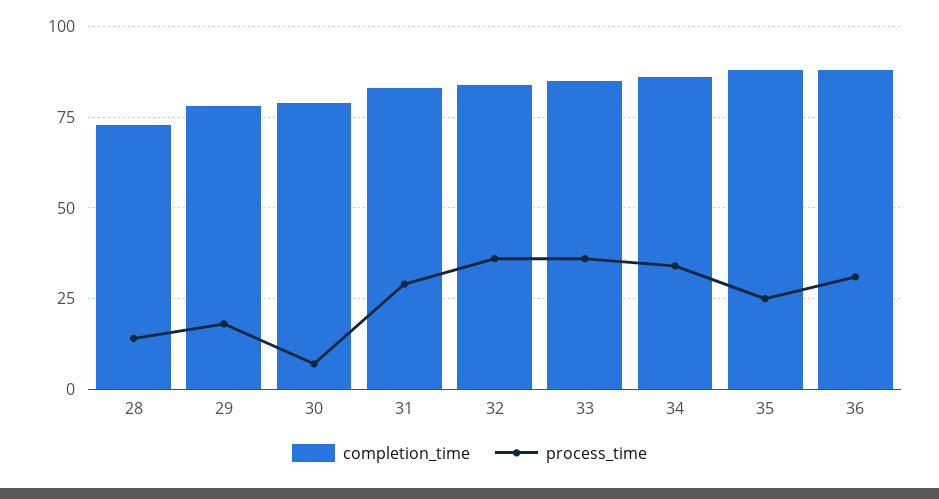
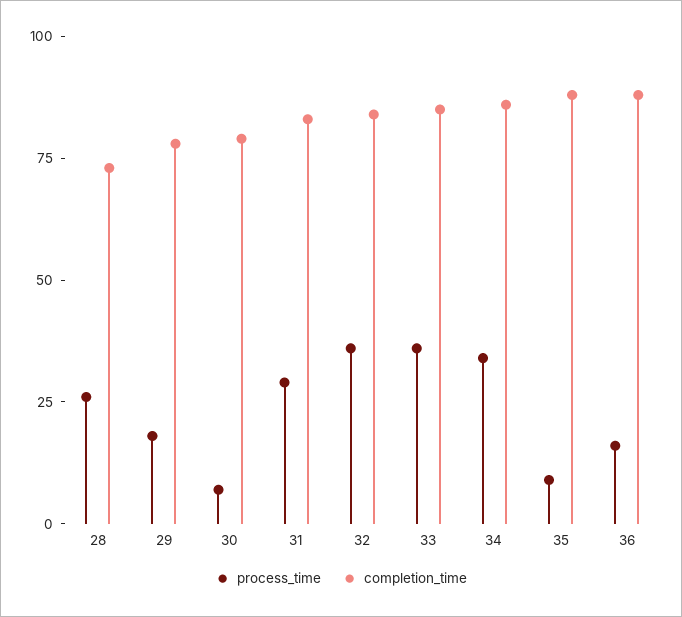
  {
    "completion_time": {
      "28": 75,
      "29": 80,
      "30": 80,
      "31": 85,
      "32": 85,
      "33": 85,
      "34": 85,
      "35": 90,
      "36": 90
    },
    "process_time": {
-     "28": 15,
+     "28": 25,
      "29": 20,
      "30": 5,
      "31": 30,
      "32": 35,
      "33": 35,
      "34": 35,
-     "35": 25,
+     "35": 10,
-     "36": 30
+     "36": 15
    }
  }

